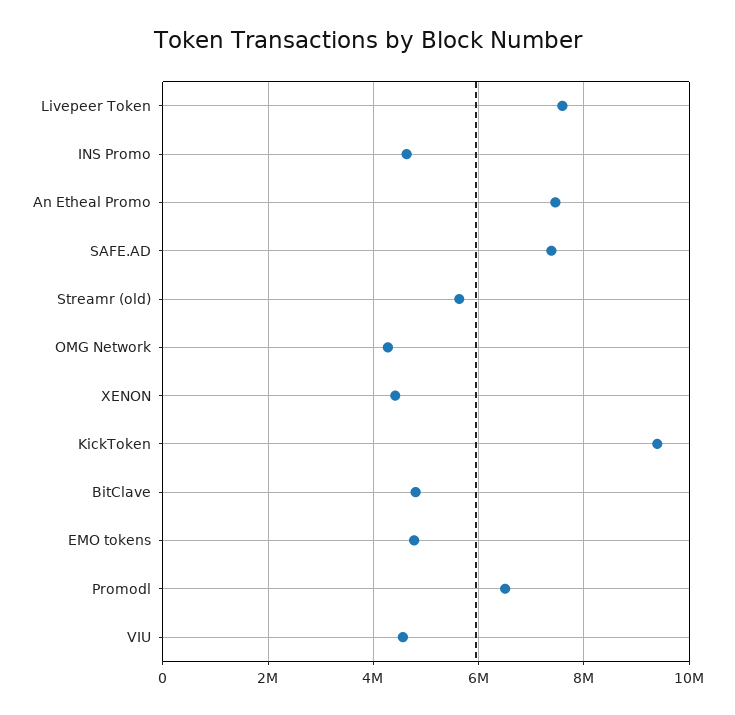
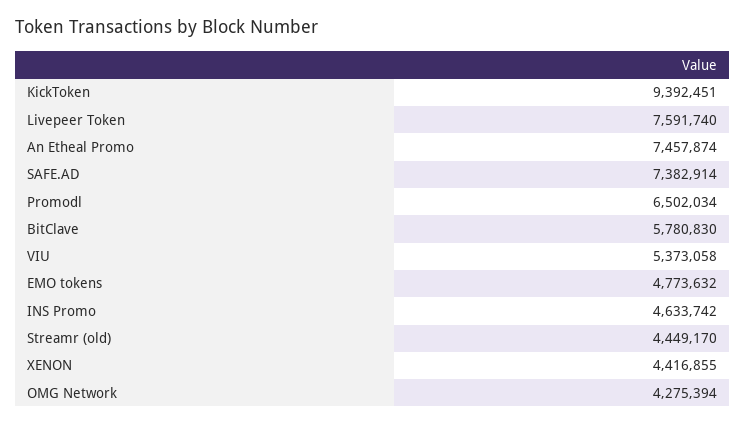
  {
    "Livepeer Token": 7591740,
    "INS Promo": 4633742,
    "An Etheal Promo": 7457874,
    "SAFE.AD": 7382914,
-   "Streamr (old)": 5600000,
+   "Streamr (old)": 4449170,
    "OMG Network": 4275394,
    "XENON": 4416855,
    "KickToken": 9392451,
-   "BitClave": 4800000,
+   "BitClave": 5780830,
    "EMO tokens": 4773632,
    "Promodl": 6502034,
-   "VIU": 4600000
+   "VIU": 5373058
  }

